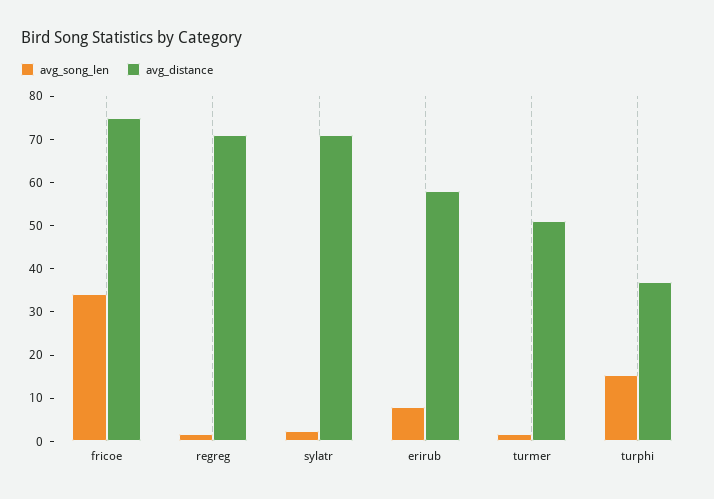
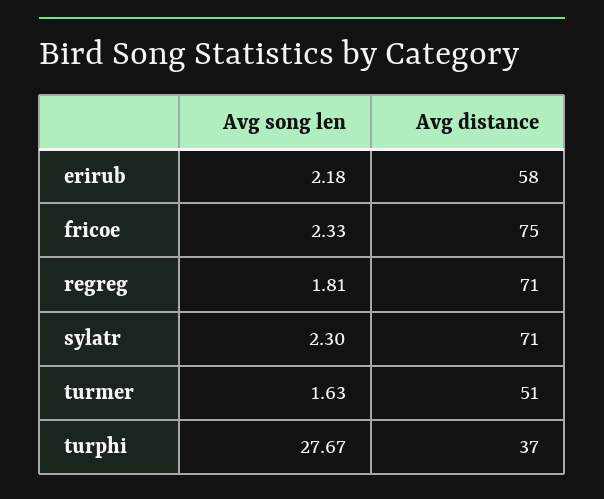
  {
    "avg_song_len": {
-     "fricoe": 34,
+     "fricoe": 2.33,
      "regreg": 1.81,
      "sylatr": 2.3,
-     "erirub": 8,
+     "erirub": 2.18,
      "turmer": 1.63,
-     "turphi": 16
+     "turphi": 27.67
    },
    "avg_distance": {
      "fricoe": 75,
      "regreg": 71,
      "sylatr": 71,
      "erirub": 58,
      "turmer": 51,
      "turphi": 37
    }
  }

